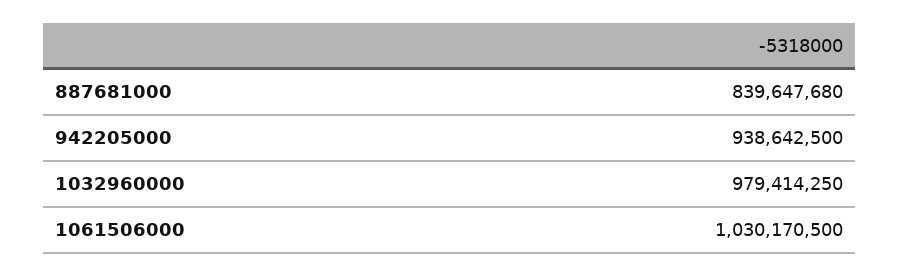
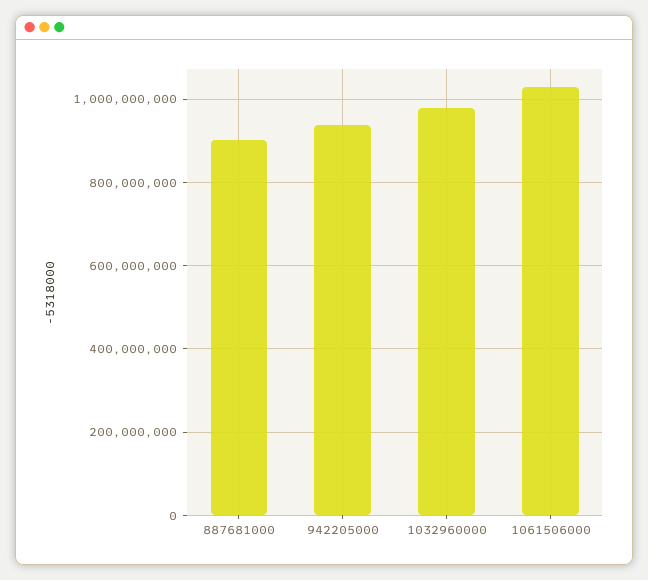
  {
-   "887681000": 839647680,
+   "887681000": 900000000,
    "942205000": 938642500,
    "1032960000": 979414250,
    "1061506000": 1030170500
  }

